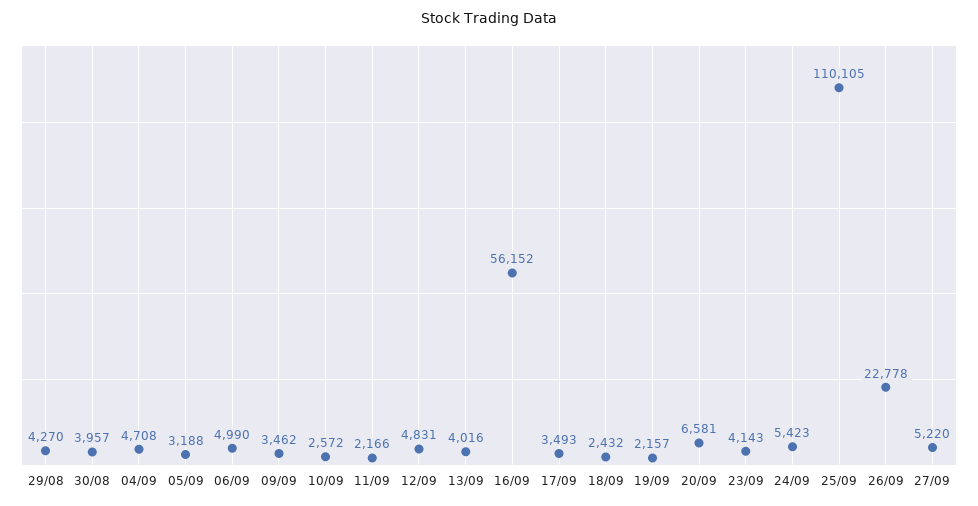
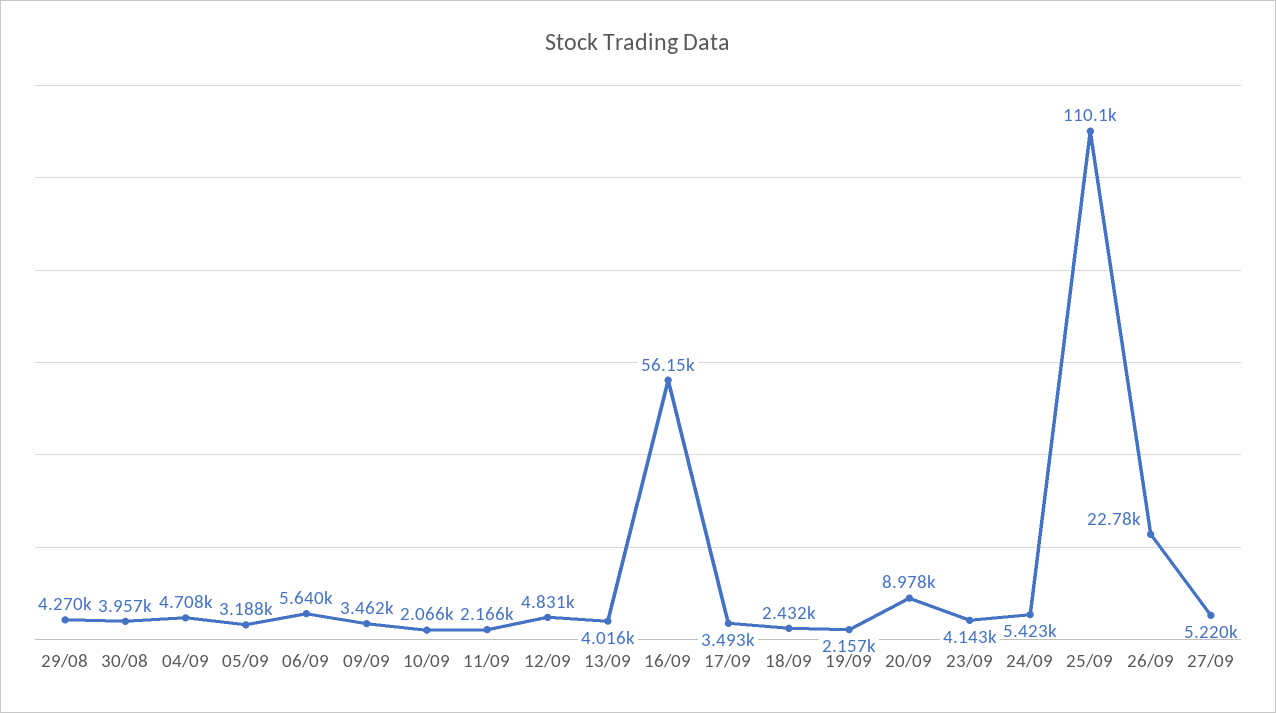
  {
    "29/08": 4270,
    "30/08": 3957,
    "04/09": 4708,
    "05/09": 3188,
-   "06/09": 4990,
+   "06/09": 5640,
    "09/09": 3462,
-   "10/09": 2572,
+   "10/09": 2066,
    "11/09": 2166,
    "12/09": 4831,
    "13/09": 4016,
    "16/09": 56152,
    "17/09": 3493,
    "18/09": 2432,
    "19/09": 2157,
-   "20/09": 6581,
+   "20/09": 8978,
    "23/09": 4143,
    "24/09": 5423,
    "25/09": 110105,
    "26/09": 22778,
    "27/09": 5220
  }

